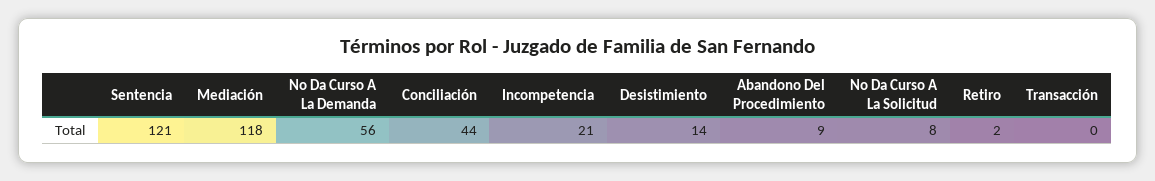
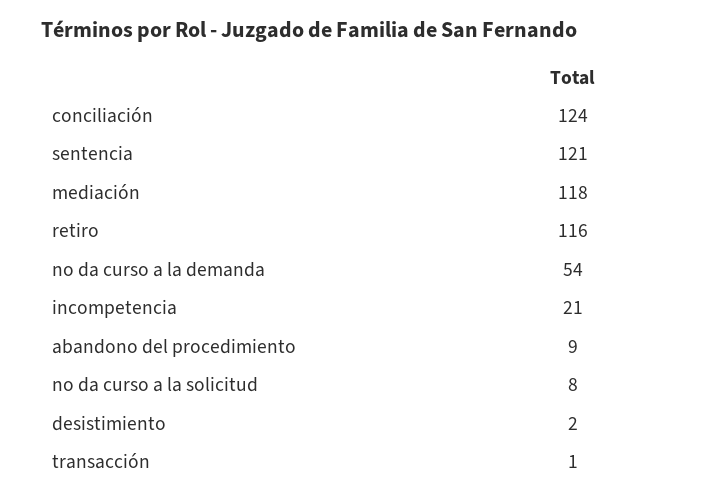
  {
    "Sentencia": 121,
    "Mediación": 118,
-   "No Da Curso A La Demanda": 56,
+   "No Da Curso A La Demanda": 54,
-   "Conciliación": 44,
+   "Conciliación": 124,
    "Incompetencia": 21,
-   "Desistimiento": 14,
+   "Desistimiento": 2,
    "Abandono Del Procedimiento": 9,
    "No Da Curso A La Solicitud": 8,
-   "Retiro": 2,
+   "Retiro": 116,
-   "Transacción": 0
+   "Transacción": 1
  }

